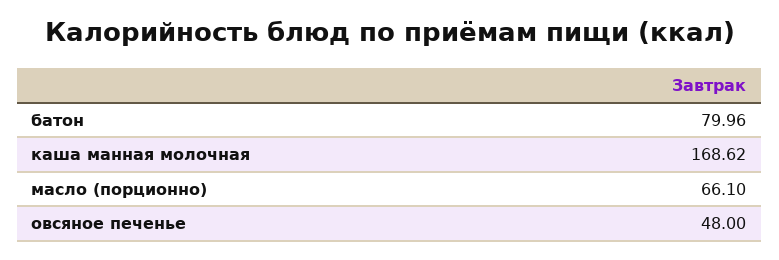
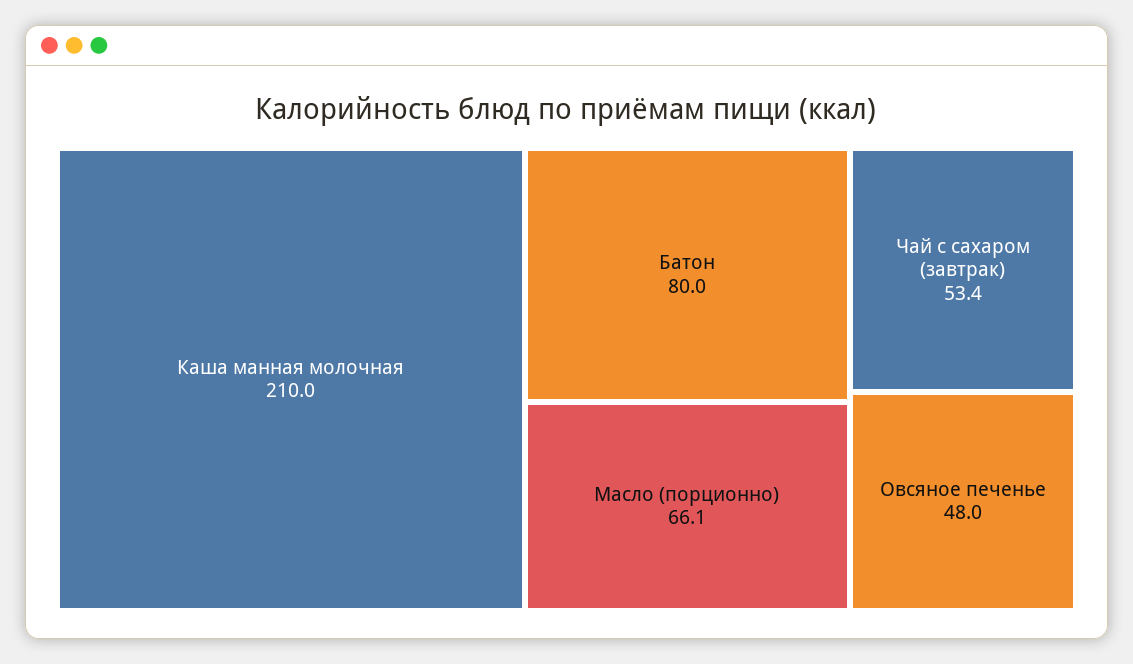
  {
    "батон": 79.96,
-   "каша манная молочная": 168.62,
+   "каша манная молочная": 210,
    "масло (порционно)": 66.1,
-   "овсяное печенье": 48
+   "овсяное печенье": 48,
+   "Чай с сахаром (завтрак)": 53.4
  }

